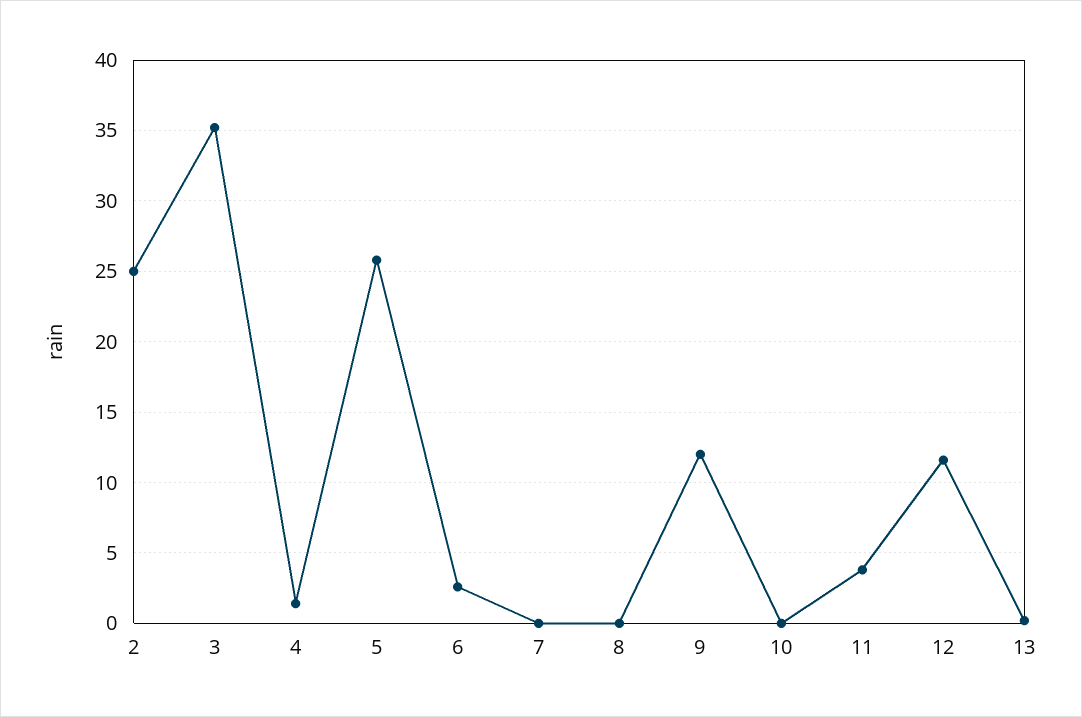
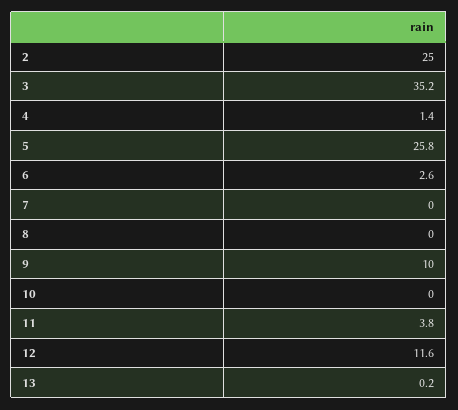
  {
    "2": 25,
    "3": 35.2,
    "4": 1.4,
    "5": 25.8,
    "6": 2.6,
    "7": 0,
    "8": 0,
-   "9": 12,
+   "9": 10,
    "10": 0,
    "11": 3.8,
    "12": 11.6,
    "13": 0.2
  }

